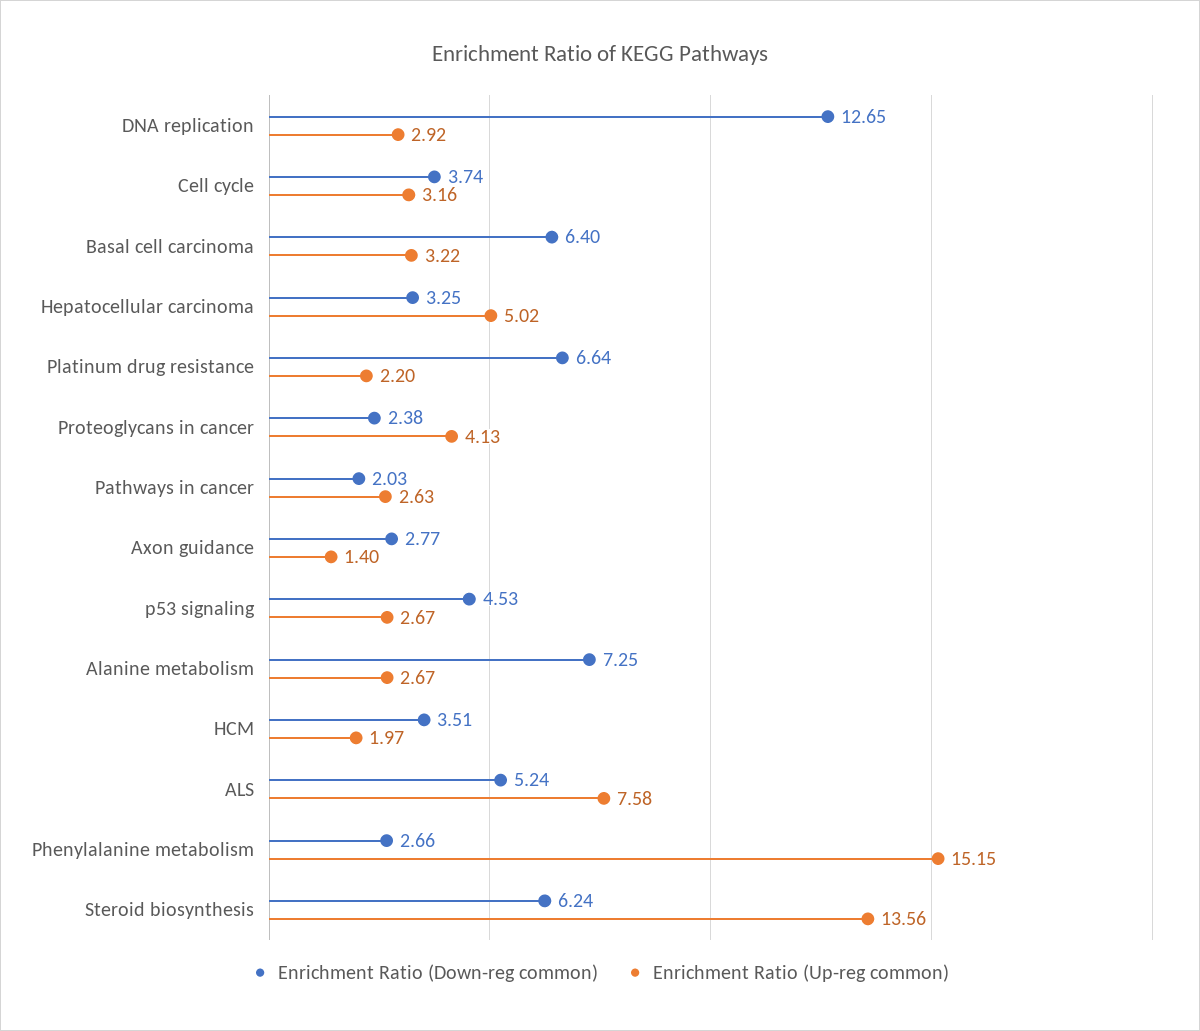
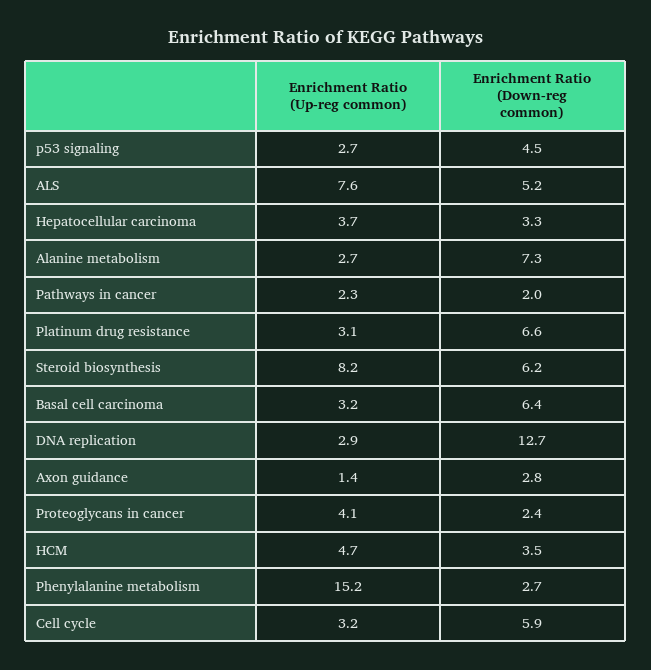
  {
    "Enrichment Ratio (Down-reg common)": {
      "DNA replication": 12.65,
-     "Cell cycle": 3.74,
+     "Cell cycle": 5.9,
      "Basal cell carcinoma": 6.4,
      "Hepatocellular carcinoma": 3.25,
      "Platinum drug resistance": 6.64,
      "Proteoglycans in cancer": 2.38,
      "Pathways in cancer": 2.03,
      "Axon guidance": 2.77,
      "p53 signaling": 4.53,
      "Alanine metabolism": 7.25,
      "HCM": 3.51,
      "ALS": 5.24,
      "Phenylalanine metabolism": 2.66,
      "Steroid biosynthesis": 6.24
    },
    "Enrichment Ratio (Up-reg common)": {
      "DNA replication": 2.92,
      "Cell cycle": 3.16,
      "Basal cell carcinoma": 3.22,
-     "Hepatocellular carcinoma": 5.02,
+     "Hepatocellular carcinoma": 3.7,
-     "Platinum drug resistance": 2.2,
+     "Platinum drug resistance": 3.1,
      "Proteoglycans in cancer": 4.13,
-     "Pathways in cancer": 2.63,
+     "Pathways in cancer": 2.3,
      "Axon guidance": 1.4,
      "p53 signaling": 2.67,
      "Alanine metabolism": 2.67,
-     "HCM": 1.97,
+     "HCM": 4.7,
      "ALS": 7.58,
      "Phenylalanine metabolism": 15.15,
-     "Steroid biosynthesis": 13.56
+     "Steroid biosynthesis": 8.2
    }
  }

